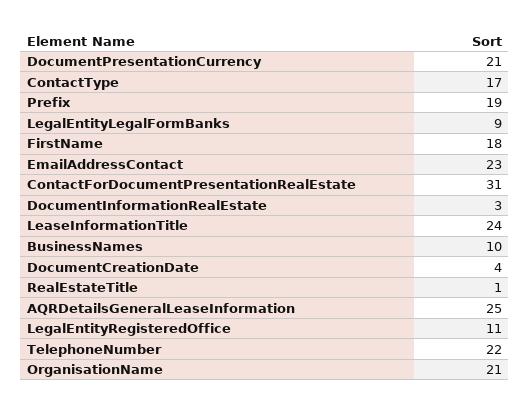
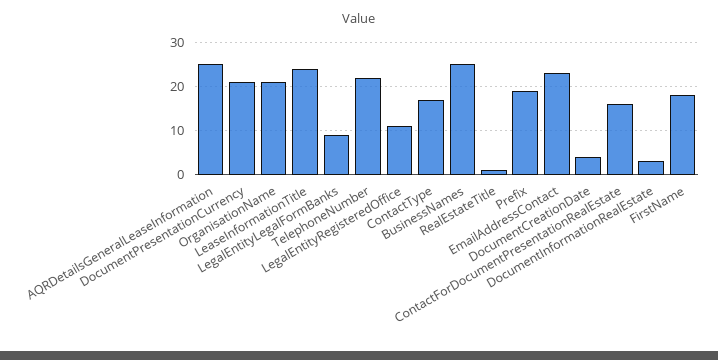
  {
    "DocumentPresentationCurrency": 21,
    "ContactType": 17,
    "Prefix": 19,
    "LegalEntityLegalFormBanks": 9,
    "FirstName": 18,
    "EmailAddressContact": 23,
-   "ContactForDocumentPresentationRealEstate": 31,
+   "ContactForDocumentPresentationRealEstate": 15,
    "DocumentInformationRealEstate": 3,
    "LeaseInformationTitle": 24,
-   "BusinessNames": 10,
+   "BusinessNames": 25,
    "DocumentCreationDate": 4,
    "RealEstateTitle": 1,
    "AQRDetailsGeneralLeaseInformation": 25,
    "LegalEntityRegisteredOffice": 11,
    "TelephoneNumber": 22,
    "OrganisationName": 21
  }

